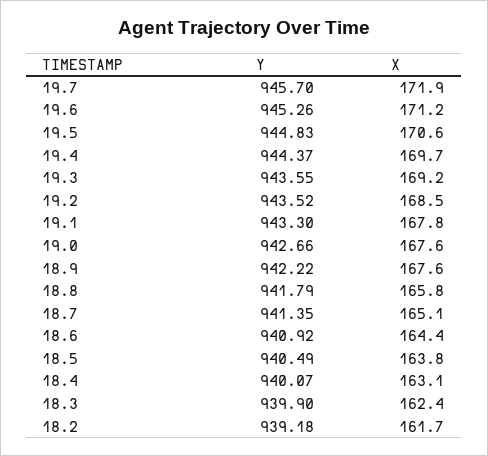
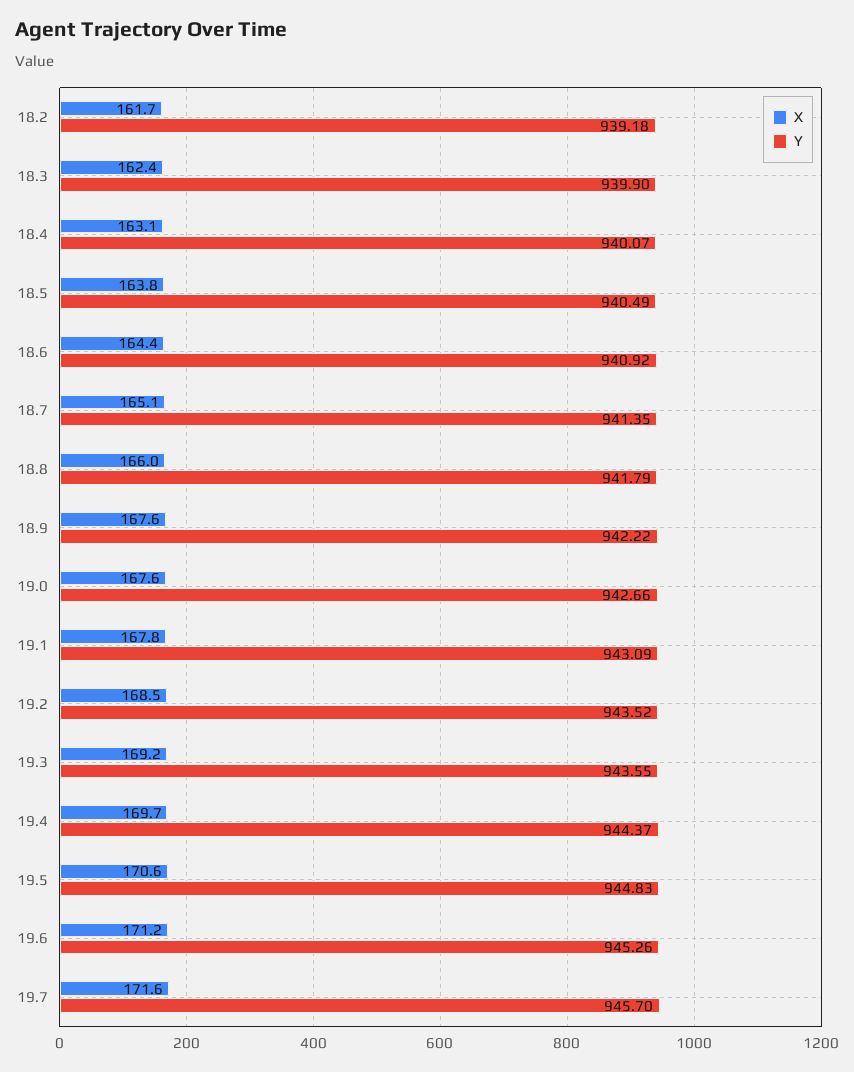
  {
    "Y": {
      "19.7": 945.7,
      "19.6": 945.26,
      "19.5": 944.83,
      "19.4": 944.37,
      "19.3": 943.55,
      "19.2": 943.52,
-     "19.1": 943.3,
+     "19.1": 943.09,
      "19.0": 942.66,
      "18.9": 942.22,
      "18.8": 941.79,
      "18.7": 941.35,
      "18.6": 940.92,
      "18.5": 940.49,
      "18.4": 940.07,
      "18.3": 939.9,
      "18.2": 939.18
    },
    "X": {
-     "19.7": 171.9,
+     "19.7": 171.6,
      "19.6": 171.2,
      "19.5": 170.6,
      "19.4": 169.7,
      "19.3": 169.2,
      "19.2": 168.5,
      "19.1": 167.8,
      "19.0": 167.6,
      "18.9": 167.6,
-     "18.8": 165.8,
+     "18.8": 166,
      "18.7": 165.1,
      "18.6": 164.4,
      "18.5": 163.8,
      "18.4": 163.1,
      "18.3": 162.4,
      "18.2": 161.7
    }
  }

